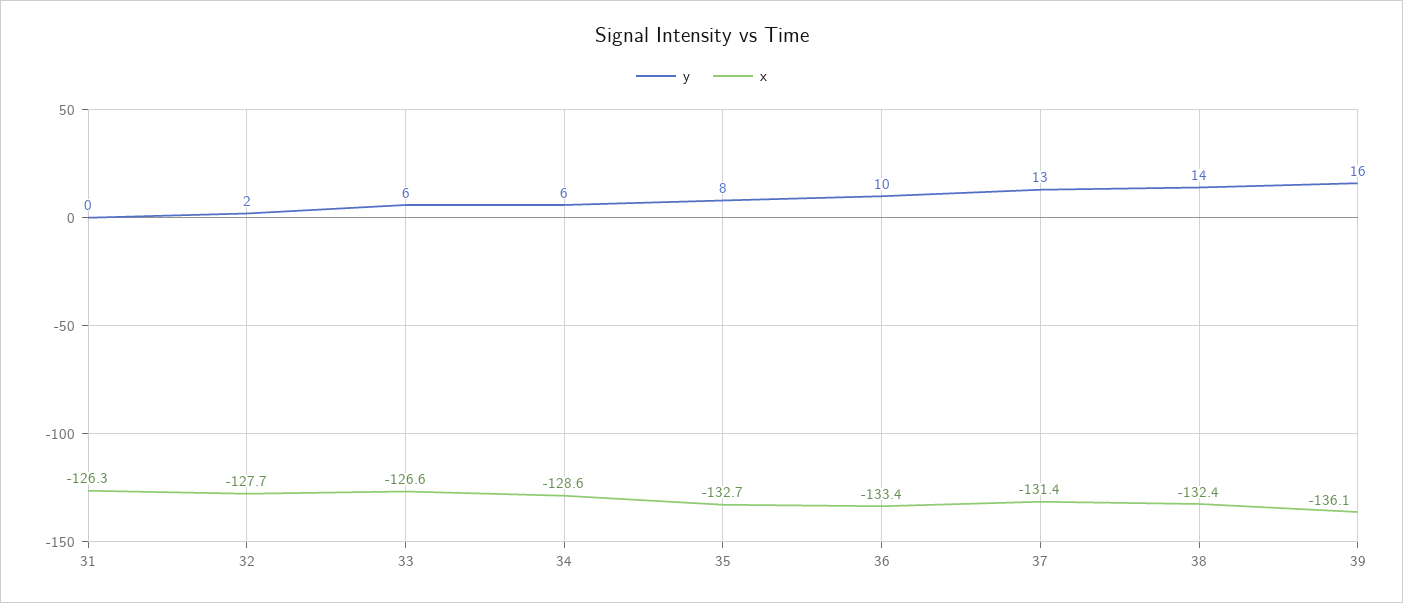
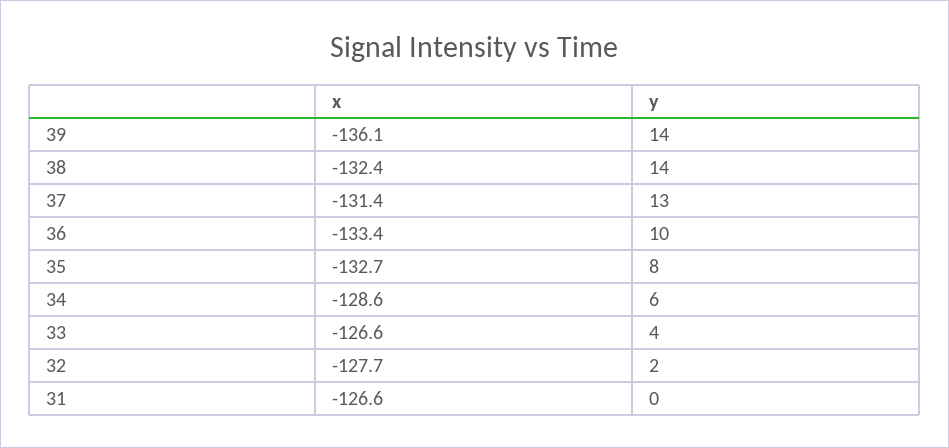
  {
    "y": {
      "31": 0,
      "32": 2,
-     "33": 6,
+     "33": 4,
      "34": 6,
      "35": 8,
      "36": 10,
      "37": 13,
      "38": 14,
-     "39": 16
+     "39": 14
    },
    "x": {
-     "31": -126.3,
+     "31": -126.6,
      "32": -127.7,
      "33": -126.6,
      "34": -128.6,
      "35": -132.7,
      "36": -133.4,
      "37": -131.4,
      "38": -132.4,
      "39": -136.1
    }
  }

